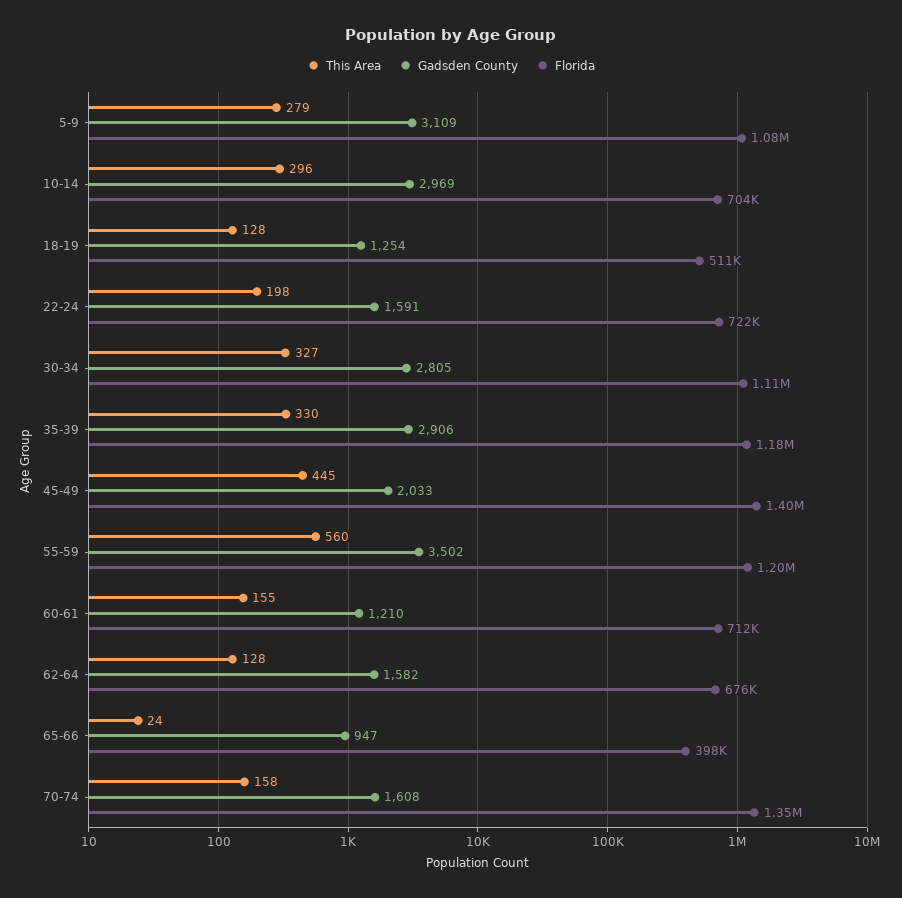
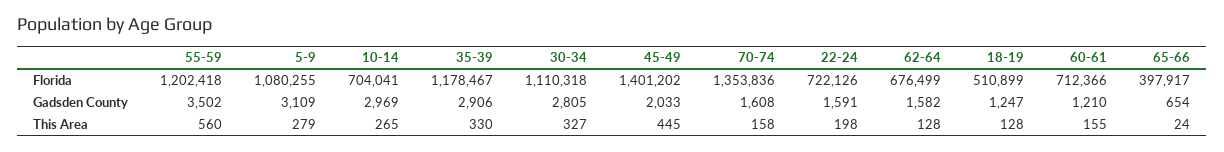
  {
    "This Area": {
      "5-9": 279,
-     "10-14": 296,
+     "10-14": 265,
      "18-19": 128,
      "22-24": 198,
      "30-34": 327,
      "35-39": 330,
      "45-49": 445,
      "55-59": 560,
      "60-61": 155,
      "62-64": 128,
      "65-66": 24,
      "70-74": 158
    },
    "Gadsden County": {
      "5-9": 3109,
      "10-14": 2969,
-     "18-19": 1254,
+     "18-19": 1247,
      "22-24": 1591,
      "30-34": 2805,
      "35-39": 2906,
      "45-49": 2033,
      "55-59": 3502,
      "60-61": 1210,
      "62-64": 1582,
-     "65-66": 947,
+     "65-66": 654,
      "70-74": 1608
    },
    "Florida": {
      "5-9": 1080255,
      "10-14": 704041,
      "18-19": 510899,
      "22-24": 722126,
      "30-34": 1110318,
      "35-39": 1178467,
      "45-49": 1401202,
      "55-59": 1202418,
      "60-61": 712366,
      "62-64": 676499,
      "65-66": 397917,
      "70-74": 1353836
    }
  }

